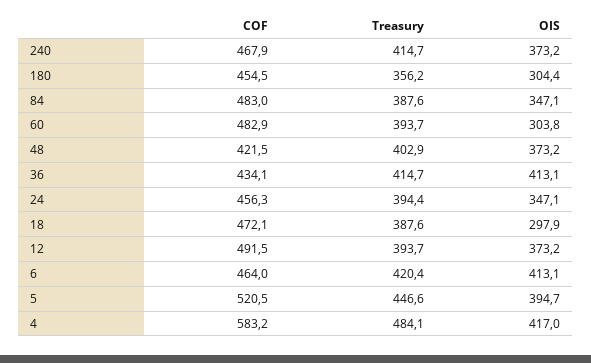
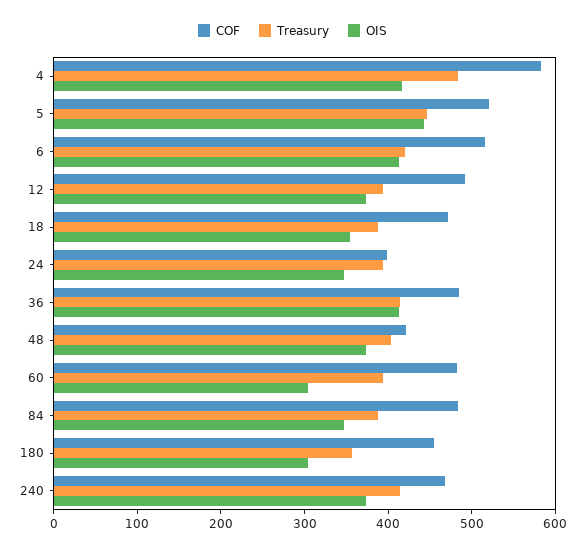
  {
    "COF": {
      "240": 467.9,
      "180": 454.5,
      "84": 483,
      "60": 482.9,
      "48": 421.5,
-     "36": 434.1,
+     "36": 480,
-     "24": 456.3,
+     "24": 400,
      "18": 472.1,
      "12": 491.5,
-     "6": 464,
+     "6": 520,
      "5": 520.5,
      "4": 583.2
    },
    "Treasury": {
      "240": 414.7,
      "180": 356.2,
      "84": 387.6,
      "60": 393.7,
      "48": 402.9,
      "36": 414.7,
      "24": 394.4,
      "18": 387.6,
      "12": 393.7,
      "6": 420.4,
      "5": 446.6,
      "4": 484.1
    },
    "OIS": {
      "240": 373.2,
      "180": 304.4,
      "84": 347.1,
      "60": 303.8,
      "48": 373.2,
      "36": 413.1,
      "24": 347.1,
-     "18": 297.9,
+     "18": 360,
      "12": 373.2,
      "6": 413.1,
-     "5": 394.7,
+     "5": 440,
      "4": 417
    }
  }

